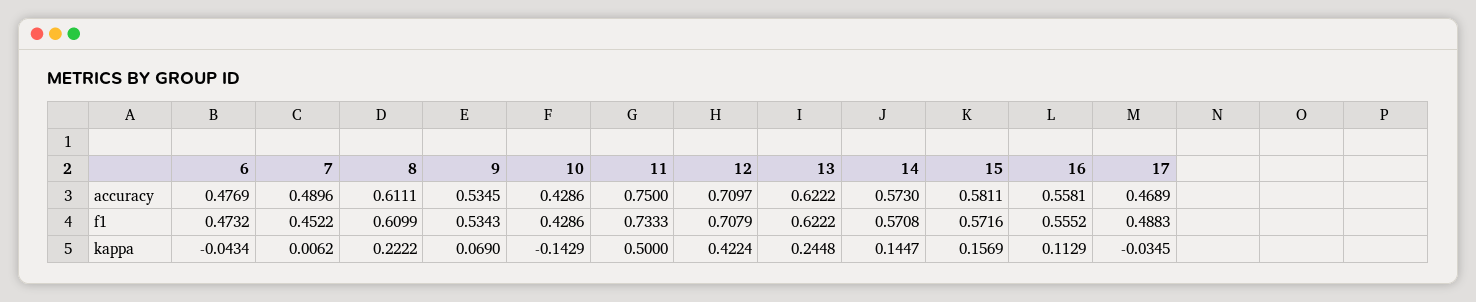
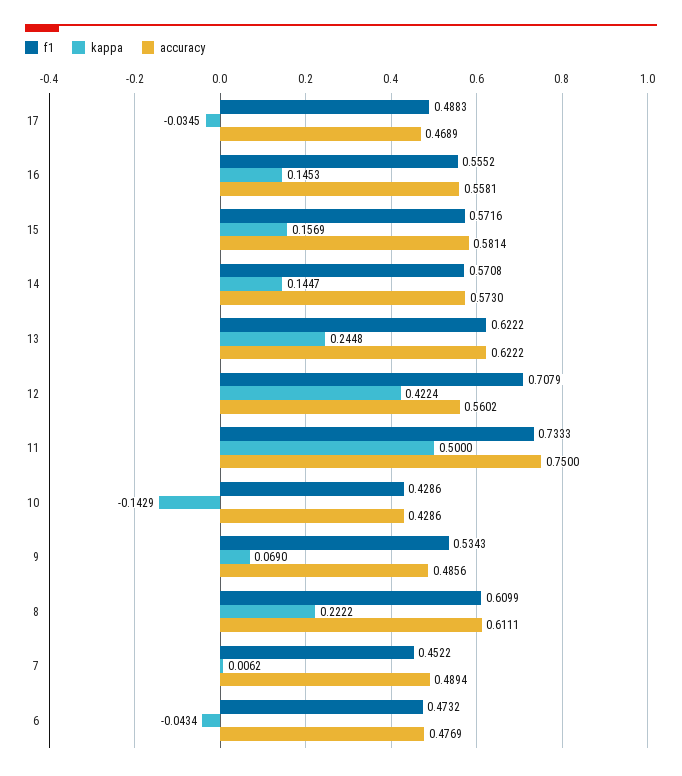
  {
    "accuracy": {
      "6": 0.4769,
-     "7": 0.4896,
+     "7": 0.4894,
      "8": 0.6111,
-     "9": 0.5345,
+     "9": 0.4856,
      "10": 0.4286,
      "11": 0.75,
-     "12": 0.7097,
+     "12": 0.5602,
      "13": 0.6222,
      "14": 0.573,
-     "15": 0.5811,
+     "15": 0.5814,
      "16": 0.5581,
      "17": 0.4689
    },
    "f1": {
      "6": 0.4732,
      "7": 0.4522,
      "8": 0.6099,
      "9": 0.5343,
      "10": 0.4286,
      "11": 0.7333,
      "12": 0.7079,
      "13": 0.6222,
      "14": 0.5708,
      "15": 0.5716,
      "16": 0.5552,
      "17": 0.4883
    },
    "kappa": {
      "6": -0.0434,
      "7": 0.0062,
      "8": 0.2222,
      "9": 0.069,
      "10": -0.1429,
      "11": 0.5,
      "12": 0.4224,
      "13": 0.2448,
      "14": 0.1447,
      "15": 0.1569,
-     "16": 0.1129,
+     "16": 0.1453,
      "17": -0.0345
    }
  }

